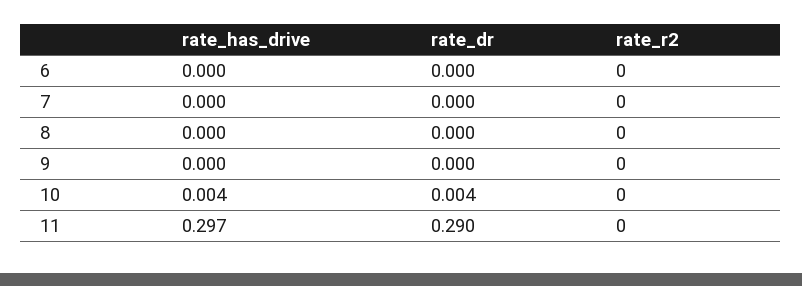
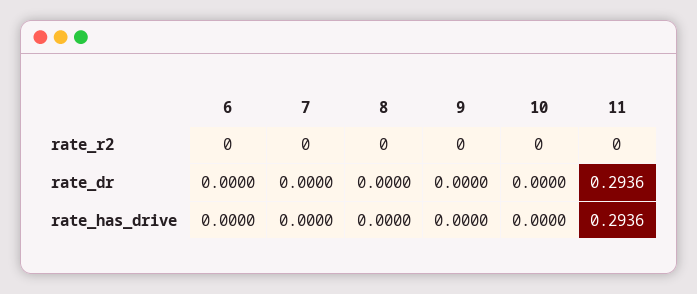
  {
    "rate_has_drive": {
      "6": 0,
      "7": 0,
      "8": 0,
      "9": 0,
-     "10": 0.004,
+     "10": 0,
-     "11": 0.297
+     "11": 0.2936
    },
    "rate_dr": {
      "6": 0,
      "7": 0,
      "8": 0,
      "9": 0,
-     "10": 0.004,
+     "10": 0,
-     "11": 0.29
+     "11": 0.2936
    },
    "rate_r2": {
      "6": 0,
      "7": 0,
      "8": 0,
      "9": 0,
      "10": 0,
      "11": 0
    }
  }

